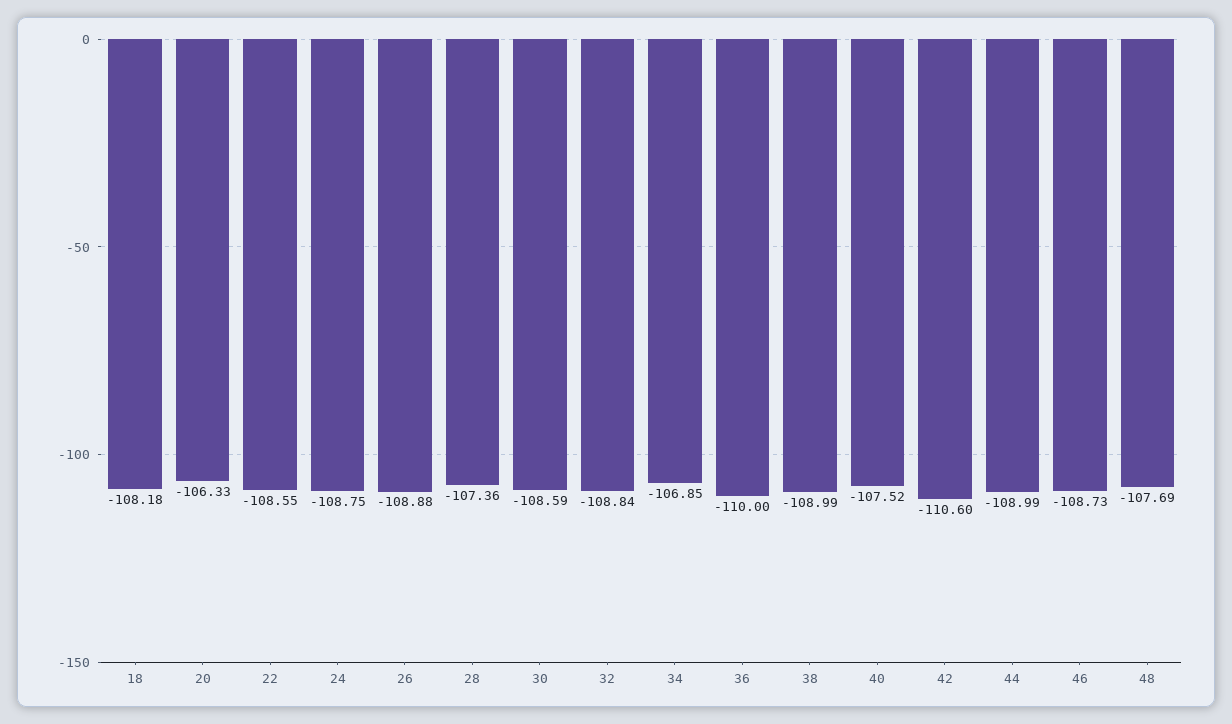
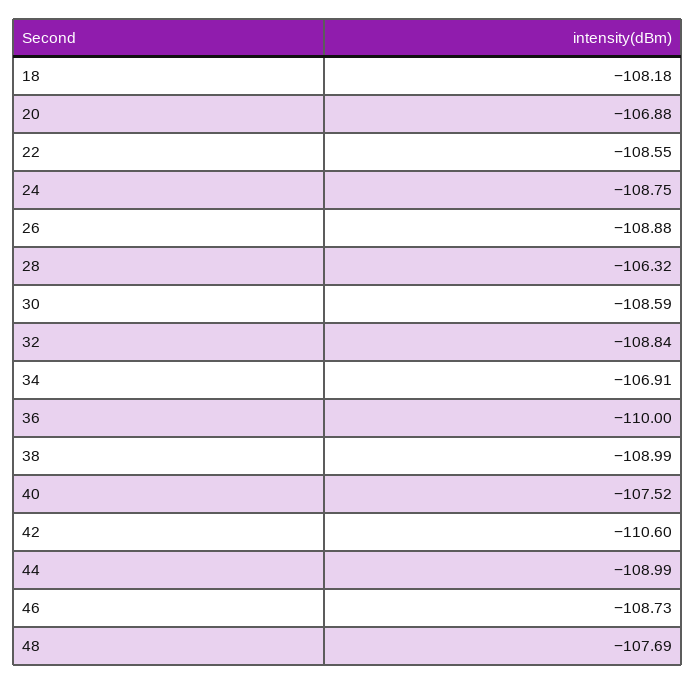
  {
    "18": -108.18,
-   "20": -106.33,
+   "20": -106.88,
    "22": -108.55,
    "24": -108.75,
    "26": -108.88,
-   "28": -107.36,
+   "28": -106.32,
    "30": -108.59,
    "32": -108.84,
-   "34": -106.85,
+   "34": -106.91,
    "36": -110,
    "38": -108.99,
    "40": -107.52,
    "42": -110.6,
    "44": -108.99,
    "46": -108.73,
    "48": -107.69
  }

